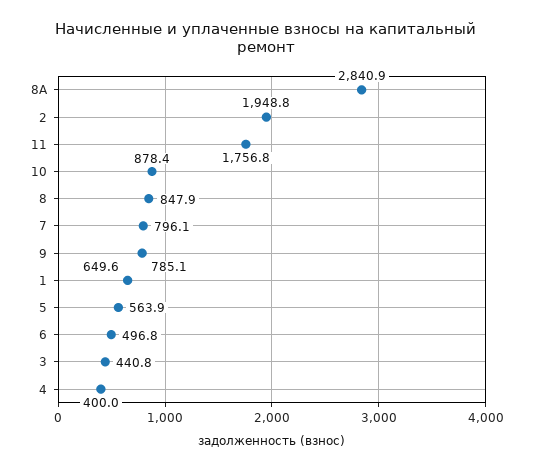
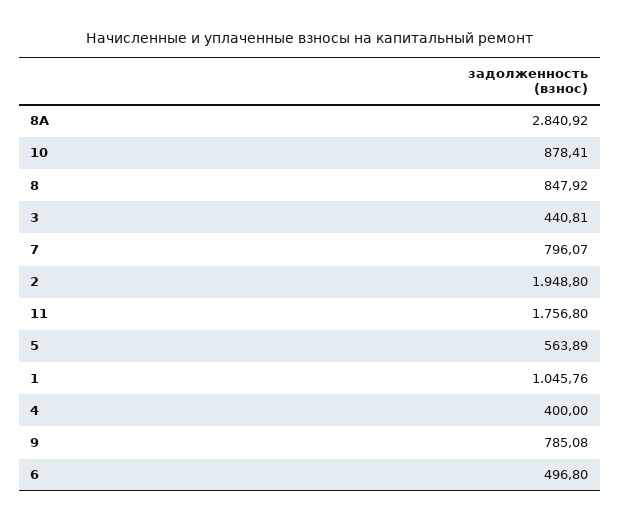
  {
    "8А": 2840.92,
    "2": 1948.8,
    "11": 1756.8,
    "10": 878.41,
    "8": 847.92,
    "7": 796.07,
    "9": 785.08,
-   "1": 649.6,
+   "1": 1045.76,
    "5": 563.89,
    "6": 496.8,
    "3": 440.81,
    "4": 400
  }

